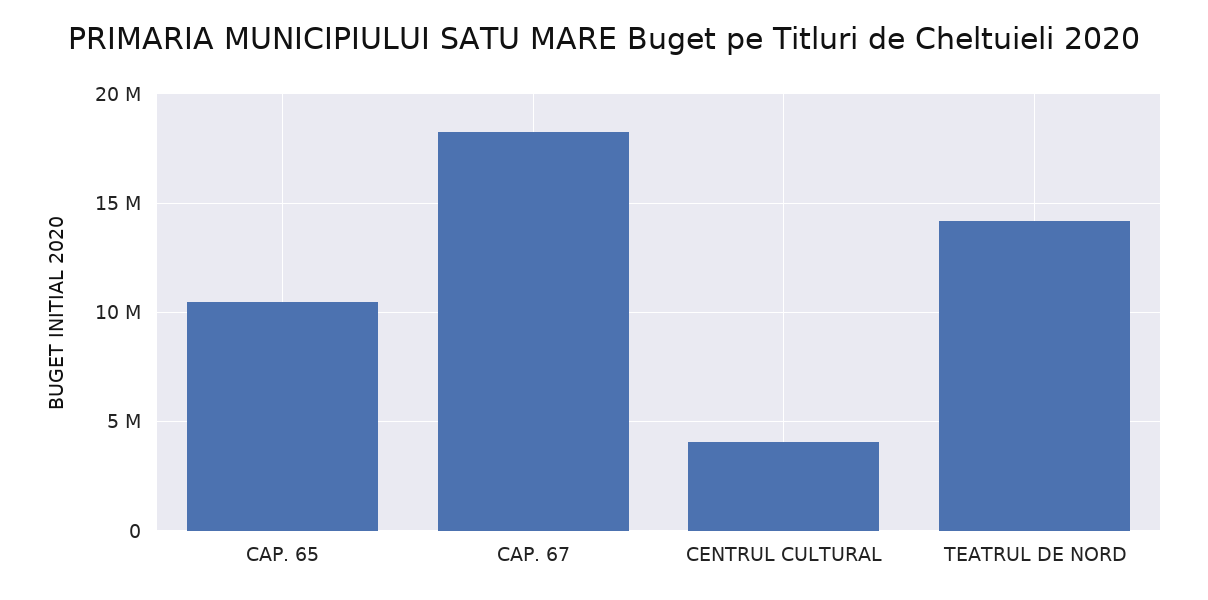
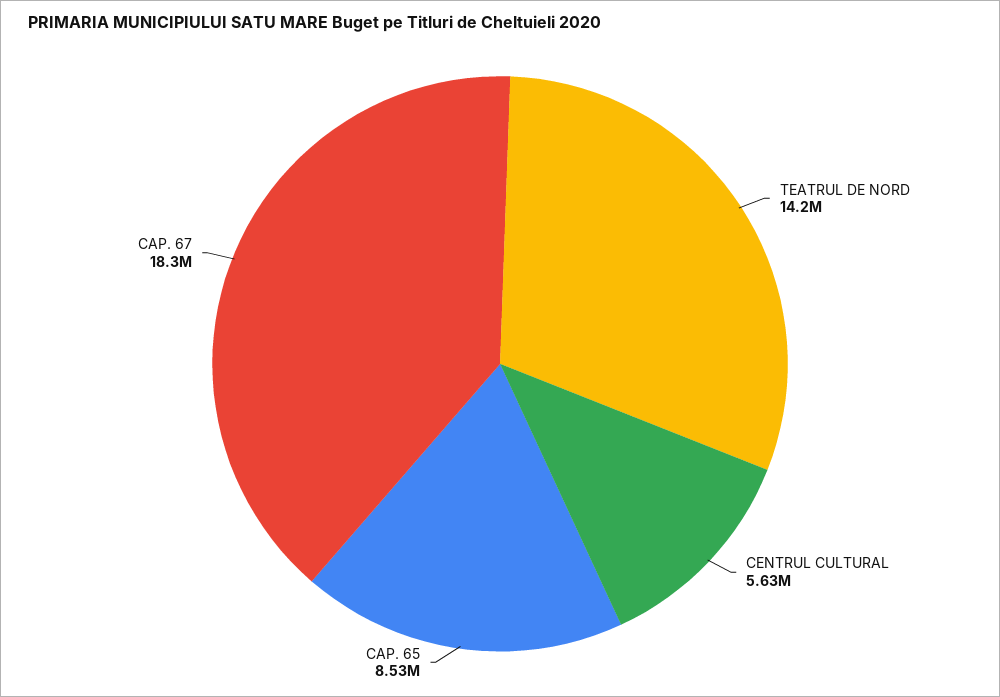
  {
-   "CAP. 65": 10500000,
+   "CAP. 65": 8530000,
    "CAP. 67": 18300000,
-   "CENTRUL CULTURAL": 4000000,
+   "CENTRUL CULTURAL": 5630000,
    "TEATRUL DE NORD": 14200000
  }

